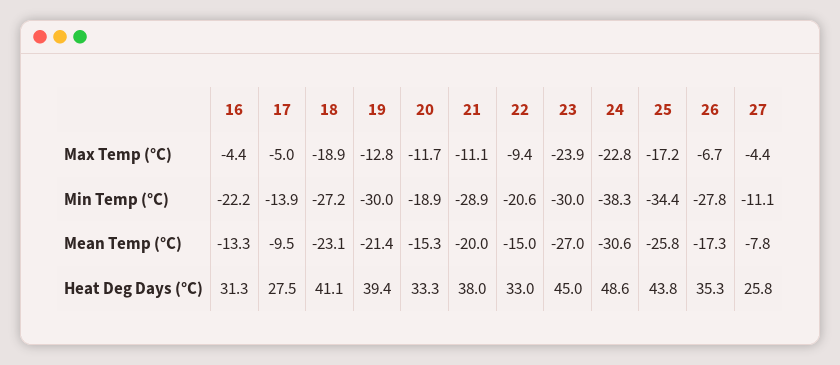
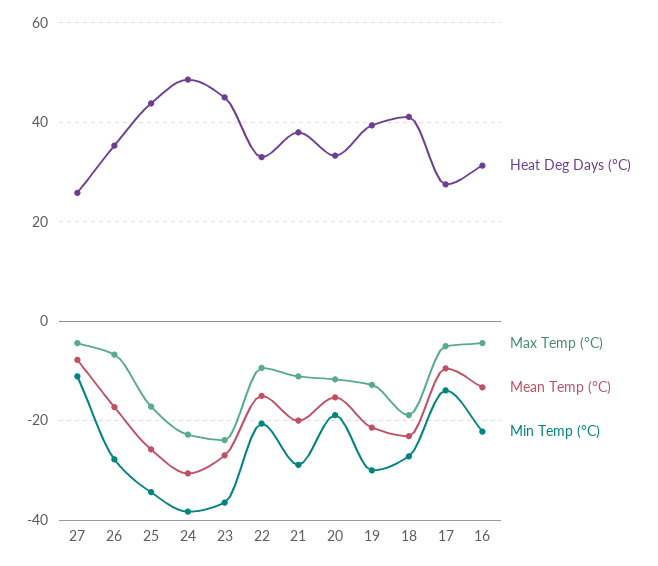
  {
    "Max Temp (°C)": {
      "16": -4.4,
      "17": -5,
      "18": -18.9,
      "19": -12.8,
      "20": -11.7,
      "21": -11.1,
      "22": -9.4,
      "23": -23.9,
      "24": -22.8,
      "25": -17.2,
      "26": -6.7,
      "27": -4.4
    },
    "Min Temp (°C)": {
      "16": -22.2,
      "17": -13.9,
      "18": -27.2,
      "19": -30,
      "20": -18.9,
      "21": -28.9,
      "22": -20.6,
-     "23": -30,
+     "23": -36,
      "24": -38.3,
      "25": -34.4,
      "26": -27.8,
      "27": -11.1
    },
    "Mean Temp (°C)": {
      "16": -13.3,
      "17": -9.5,
      "18": -23.1,
      "19": -21.4,
      "20": -15.3,
      "21": -20,
      "22": -15,
      "23": -27,
      "24": -30.6,
      "25": -25.8,
      "26": -17.3,
      "27": -7.8
    },
    "Heat Deg Days (°C)": {
      "16": 31.3,
      "17": 27.5,
      "18": 41.1,
      "19": 39.4,
      "20": 33.3,
      "21": 38,
      "22": 33,
      "23": 45,
      "24": 48.6,
      "25": 43.8,
      "26": 35.3,
      "27": 25.8
    }
  }

